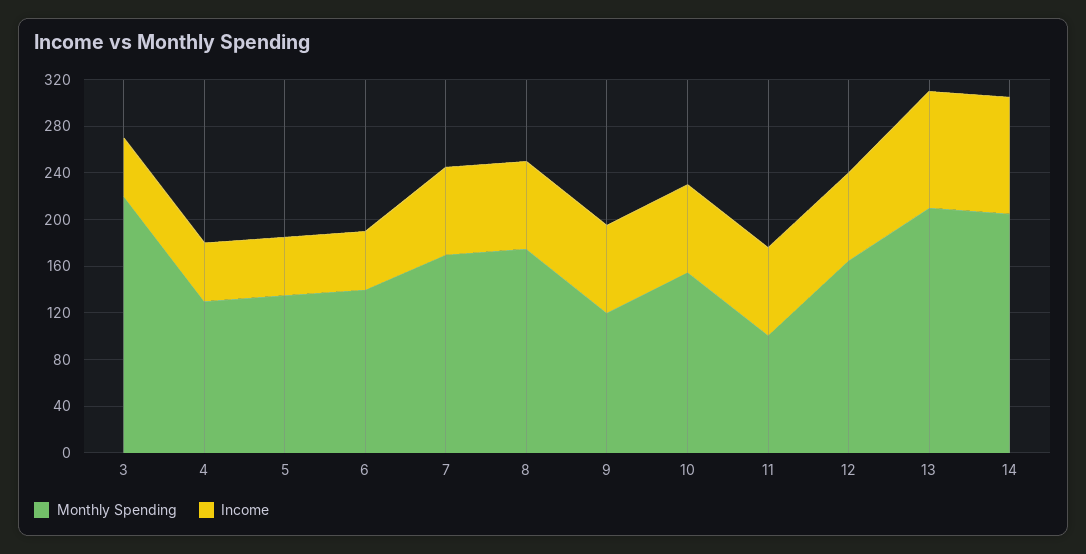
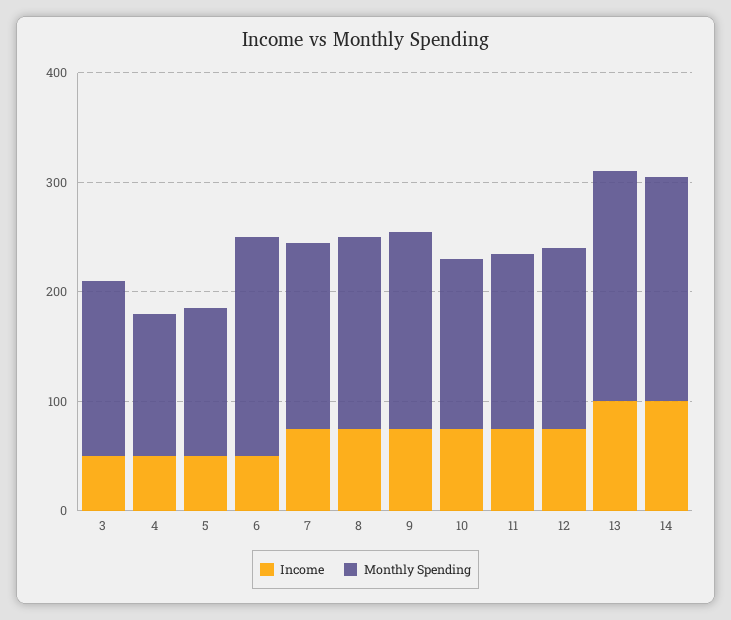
  {
    "Monthly Spending": {
-     "3": 220,
+     "3": 160,
      "4": 130,
      "5": 140,
-     "6": 140,
+     "6": 200,
      "7": 170,
      "8": 180,
-     "9": 120,
+     "9": 180,
      "10": 160,
-     "11": 100,
+     "11": 160,
      "12": 170,
      "13": 210,
      "14": 210
    },
    "Income": {
      "3": 50,
      "4": 50,
      "5": 50,
      "6": 50,
      "7": 80,
      "8": 80,
      "9": 80,
      "10": 80,
      "11": 80,
      "12": 80,
      "13": 100,
      "14": 100
    }
  }

